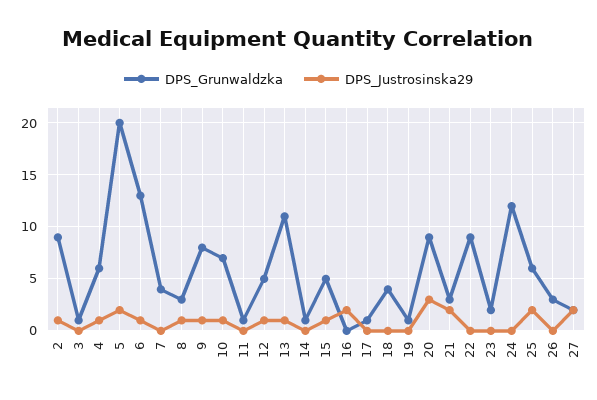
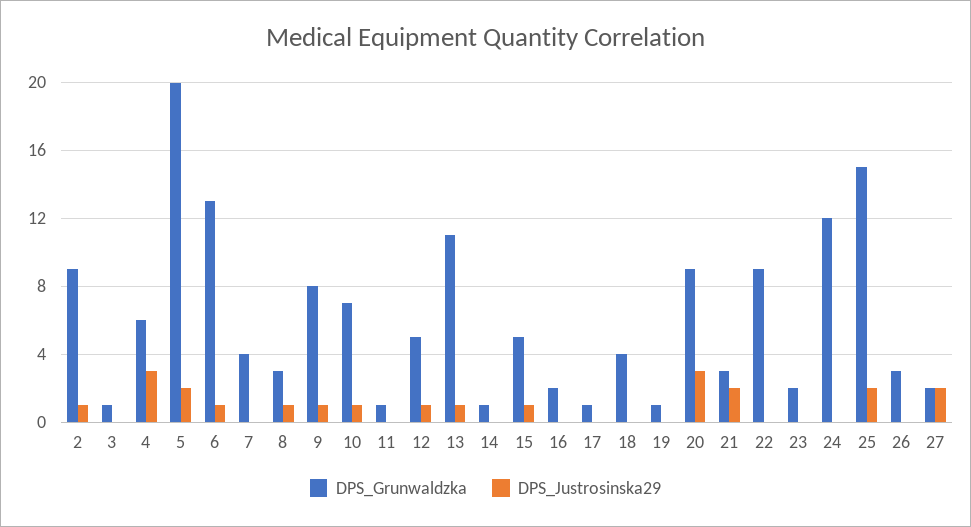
  {
    "DPS_Grunwaldzka": {
      "2": 9,
      "3": 1,
      "4": 6,
      "5": 20,
      "6": 13,
      "7": 4,
      "8": 3,
      "9": 8,
      "10": 7,
      "11": 1,
      "12": 5,
      "13": 11,
      "14": 1,
      "15": 5,
-     "16": 0,
+     "16": 2,
      "17": 1,
      "18": 4,
      "19": 1,
      "20": 9,
      "21": 3,
      "22": 9,
      "23": 2,
      "24": 12,
-     "25": 6,
+     "25": 15,
      "26": 3,
      "27": 2
    },
    "DPS_Justrosinska29": {
      "2": 1,
      "3": 0,
-     "4": 1,
+     "4": 3,
      "5": 2,
      "6": 1,
      "7": 0,
      "8": 1,
      "9": 1,
      "10": 1,
      "11": 0,
      "12": 1,
      "13": 1,
      "14": 0,
      "15": 1,
-     "16": 2,
+     "16": 0,
      "17": 0,
      "18": 0,
      "19": 0,
      "20": 3,
      "21": 2,
      "22": 0,
      "23": 0,
      "24": 0,
      "25": 2,
      "26": 0,
      "27": 2
    }
  }

